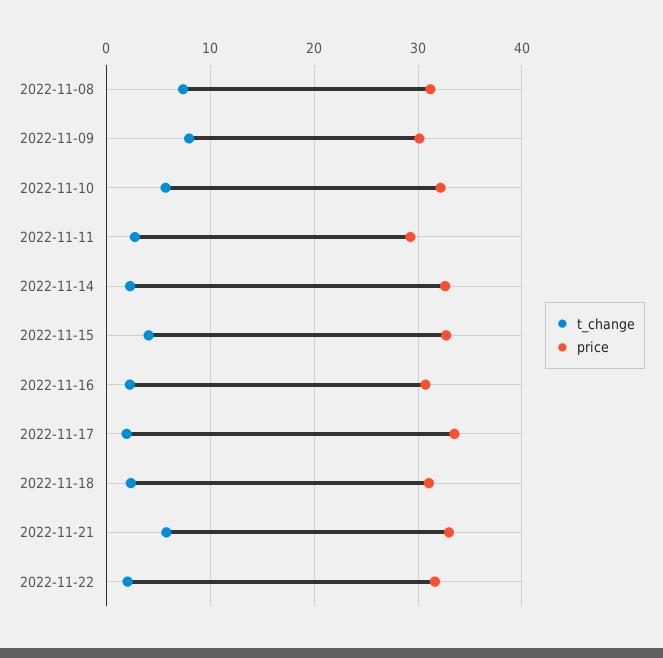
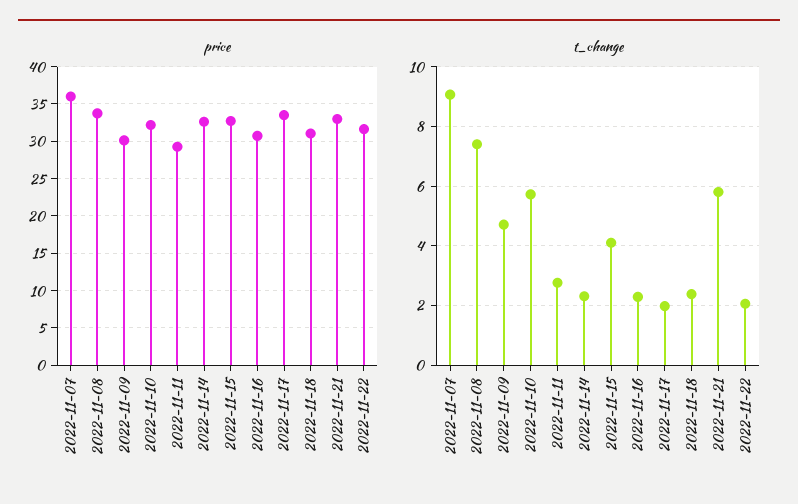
  {
    "t_change": {
      "2022-11-08": 7.5,
-     "2022-11-09": 8,
+     "2022-11-09": 4.75,
      "2022-11-10": 5.75,
      "2022-11-11": 2.75,
      "2022-11-14": 2.25,
      "2022-11-15": 4,
      "2022-11-16": 2.25,
      "2022-11-17": 2,
      "2022-11-18": 2.5,
      "2022-11-21": 5.75,
-     "2022-11-22": 2
+     "2022-11-22": 2,
+     "2022-11-07": 9
    },
    "price": {
-     "2022-11-08": 31,
+     "2022-11-08": 34,
      "2022-11-09": 30,
      "2022-11-10": 32,
      "2022-11-11": 29,
      "2022-11-14": 33,
      "2022-11-15": 33,
      "2022-11-16": 31,
      "2022-11-17": 34,
      "2022-11-18": 31,
      "2022-11-21": 33,
-     "2022-11-22": 32
+     "2022-11-22": 32,
+     "2022-11-07": 36
    }
  }

